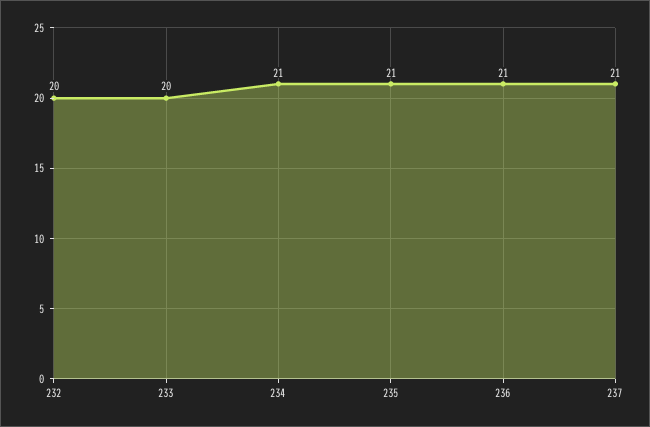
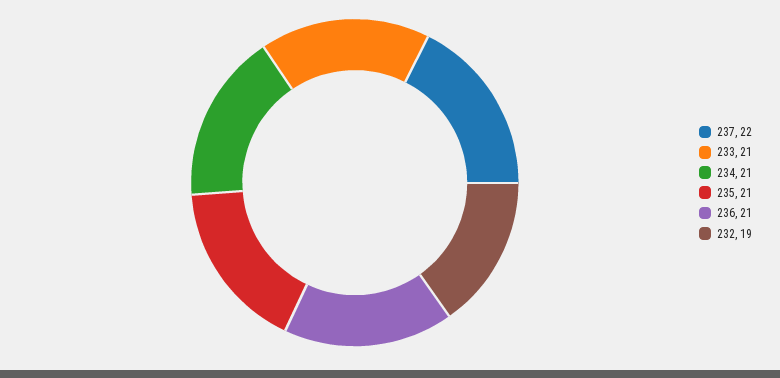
  {
-   "232": 20,
+   "232": 19,
-   "233": 20,
+   "233": 21,
    "234": 21,
    "235": 21,
    "236": 21,
-   "237": 21
+   "237": 22
  }

